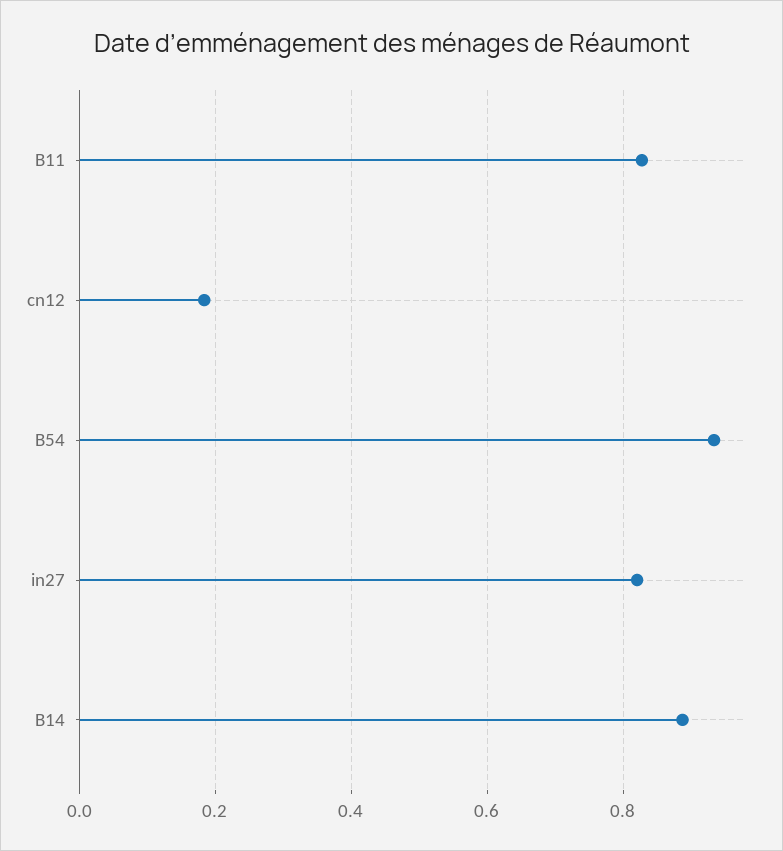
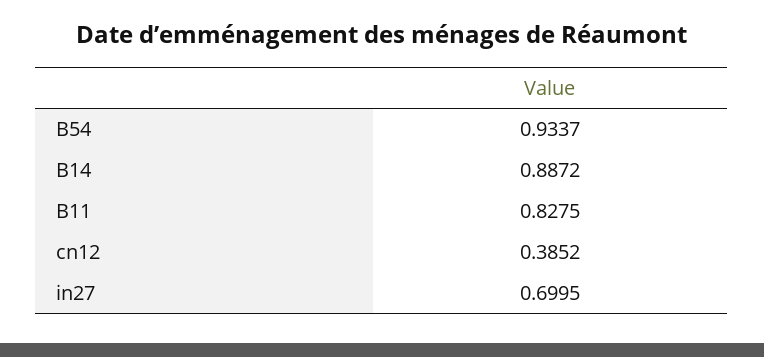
  {
    "B11": 0.8275,
-   "cn12": 0.18,
+   "cn12": 0.3852,
    "B54": 0.9337,
-   "in27": 0.82,
+   "in27": 0.6995,
    "B14": 0.8872
  }

